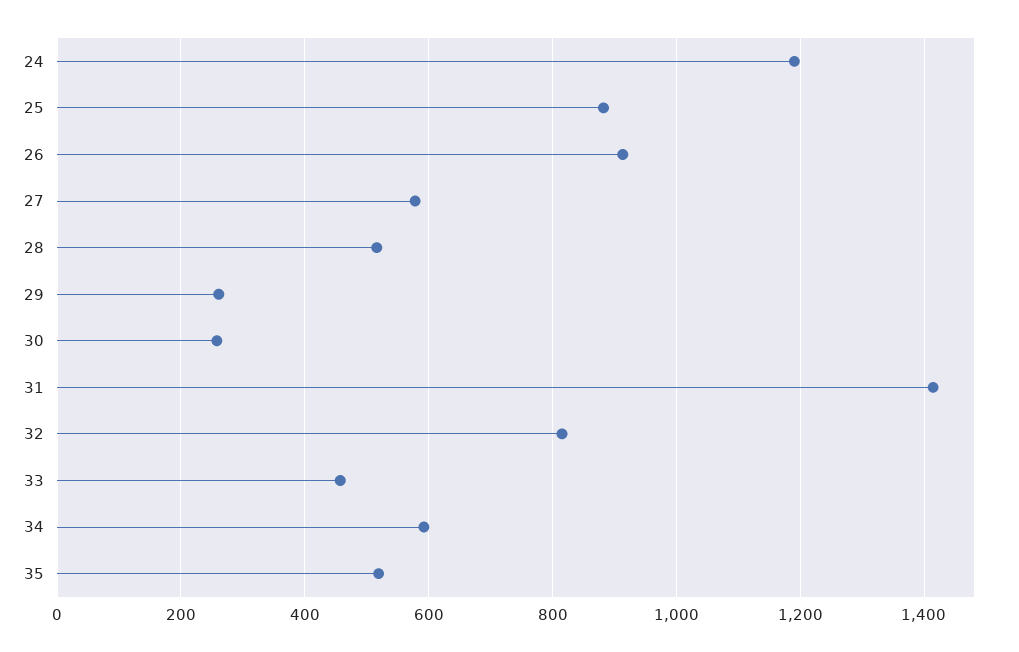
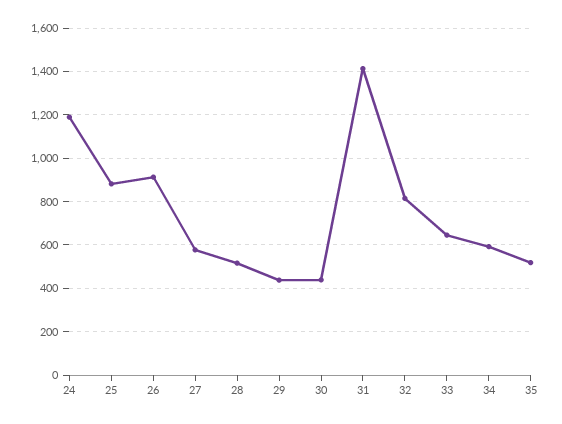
  {
    "24": 1200,
    "25": 880,
    "26": 920,
    "27": 580,
    "28": 520,
-   "29": 260,
+   "29": 450,
-   "30": 260,
+   "30": 450,
    "31": 1420,
    "32": 820,
-   "33": 460,
+   "33": 650,
    "34": 600,
    "35": 520
  }

